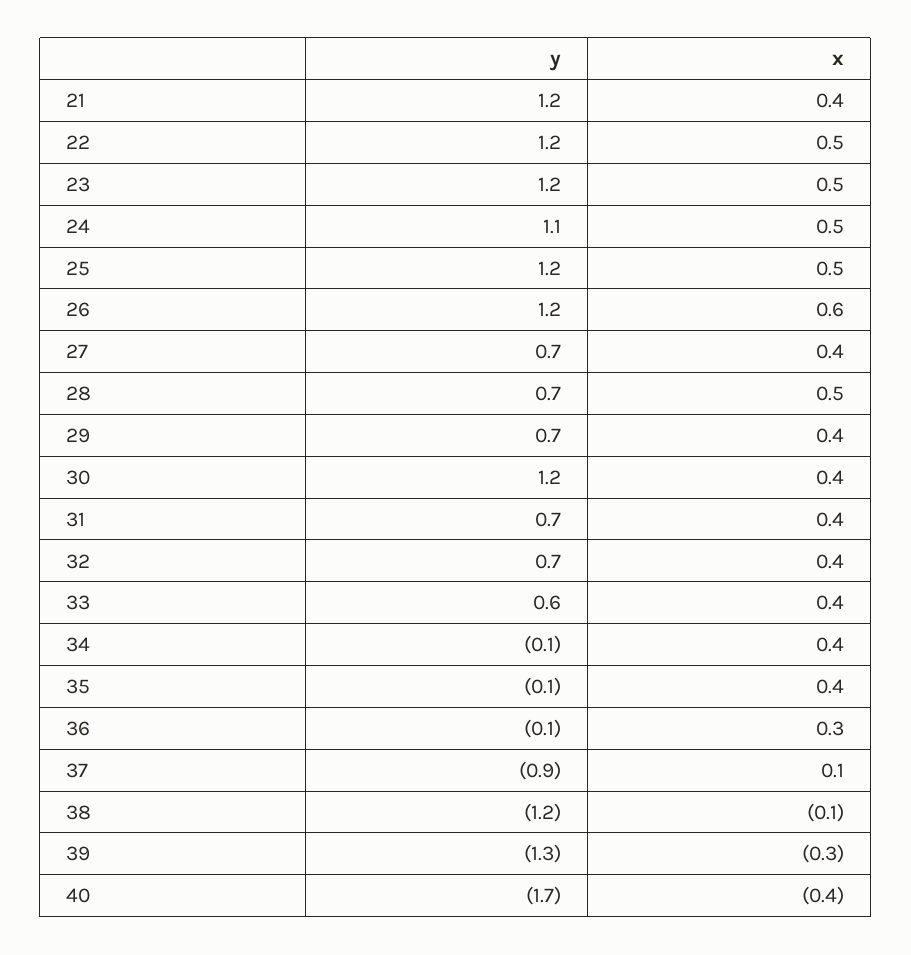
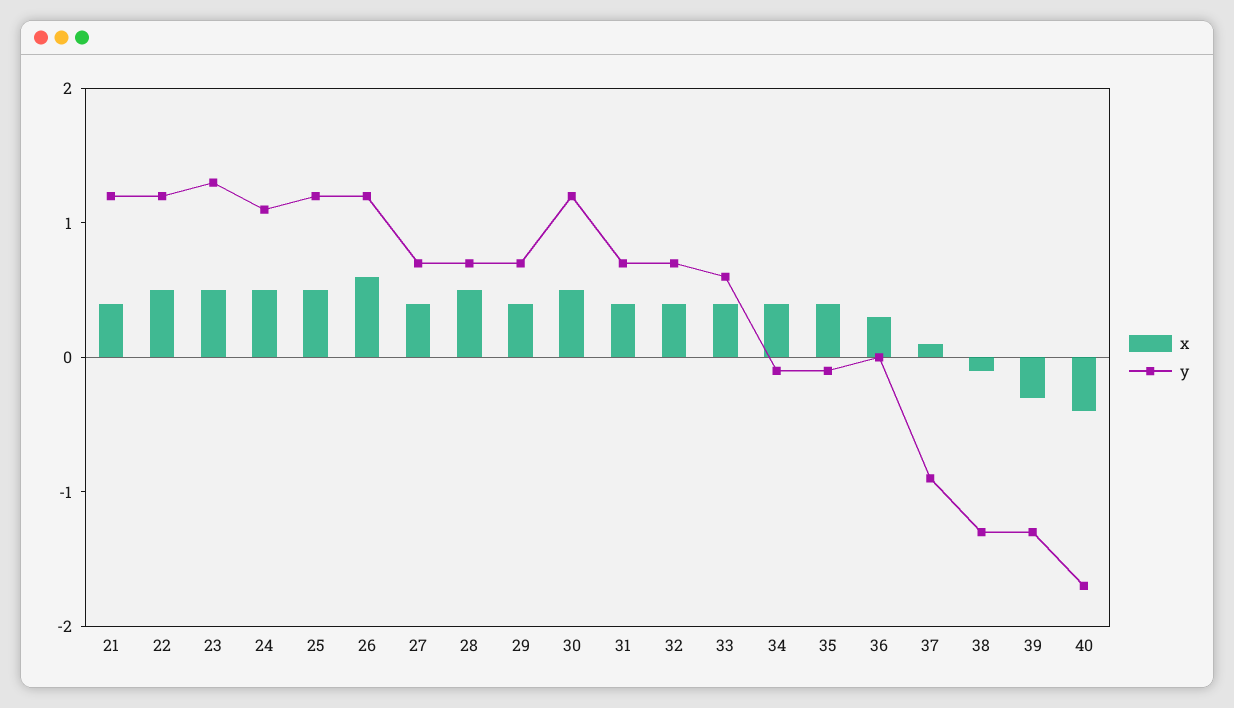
  {
    "y": {
      "21": 1.2,
      "22": 1.2,
-     "23": 1.2,
+     "23": 1.3,
      "24": 1.1,
      "25": 1.2,
      "26": 1.2,
      "27": 0.7,
      "28": 0.7,
      "29": 0.7,
      "30": 1.2,
      "31": 0.7,
      "32": 0.7,
      "33": 0.6,
      "34": -0.1,
      "35": -0.1,
-     "36": -0.1,
+     "36": 0,
      "37": -0.9,
-     "38": -1.2,
+     "38": -1.3,
      "39": -1.3,
      "40": -1.7
    },
    "x": {
      "21": 0.4,
      "22": 0.5,
      "23": 0.5,
      "24": 0.5,
      "25": 0.5,
      "26": 0.6,
      "27": 0.4,
      "28": 0.5,
      "29": 0.4,
-     "30": 0.4,
+     "30": 0.5,
      "31": 0.4,
      "32": 0.4,
      "33": 0.4,
      "34": 0.4,
      "35": 0.4,
      "36": 0.3,
      "37": 0.1,
      "38": -0.1,
      "39": -0.3,
      "40": -0.4
    }
  }

